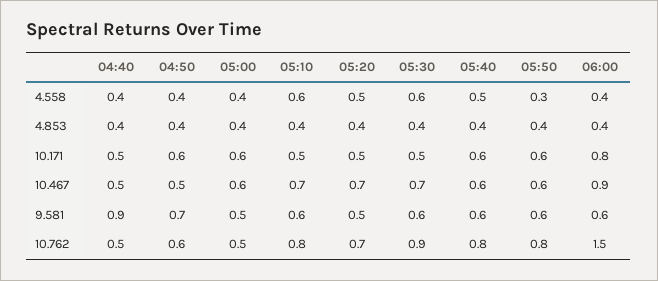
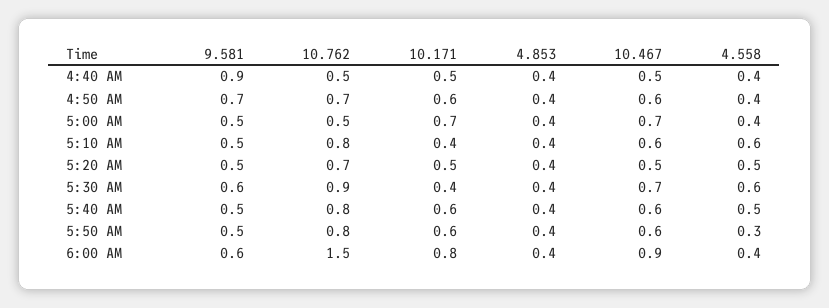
  {
    "04:40": {
      "4.558": 0.4,
      "4.853": 0.4,
      "10.171": 0.5,
      "10.467": 0.5,
      "9.581": 0.9,
      "10.762": 0.5
    },
    "04:50": {
      "4.558": 0.4,
      "4.853": 0.4,
      "10.171": 0.6,
-     "10.467": 0.5,
+     "10.467": 0.6,
      "9.581": 0.7,
-     "10.762": 0.6
+     "10.762": 0.7
    },
    "05:00": {
      "4.558": 0.4,
      "4.853": 0.4,
-     "10.171": 0.6,
+     "10.171": 0.7,
-     "10.467": 0.6,
+     "10.467": 0.7,
      "9.581": 0.5,
      "10.762": 0.5
    },
    "05:10": {
      "4.558": 0.6,
      "4.853": 0.4,
-     "10.171": 0.5,
+     "10.171": 0.4,
-     "10.467": 0.7,
+     "10.467": 0.6,
-     "9.581": 0.6,
+     "9.581": 0.5,
      "10.762": 0.8
    },
    "05:20": {
      "4.558": 0.5,
      "4.853": 0.4,
      "10.171": 0.5,
-     "10.467": 0.7,
+     "10.467": 0.5,
      "9.581": 0.5,
      "10.762": 0.7
    },
    "05:30": {
      "4.558": 0.6,
      "4.853": 0.4,
-     "10.171": 0.5,
+     "10.171": 0.4,
      "10.467": 0.7,
      "9.581": 0.6,
      "10.762": 0.9
    },
    "05:40": {
      "4.558": 0.5,
      "4.853": 0.4,
      "10.171": 0.6,
      "10.467": 0.6,
-     "9.581": 0.6,
+     "9.581": 0.5,
      "10.762": 0.8
    },
    "05:50": {
      "4.558": 0.3,
      "4.853": 0.4,
      "10.171": 0.6,
      "10.467": 0.6,
-     "9.581": 0.6,
+     "9.581": 0.5,
      "10.762": 0.8
    },
    "06:00": {
      "4.558": 0.4,
      "4.853": 0.4,
      "10.171": 0.8,
      "10.467": 0.9,
      "9.581": 0.6,
      "10.762": 1.5
    }
  }

